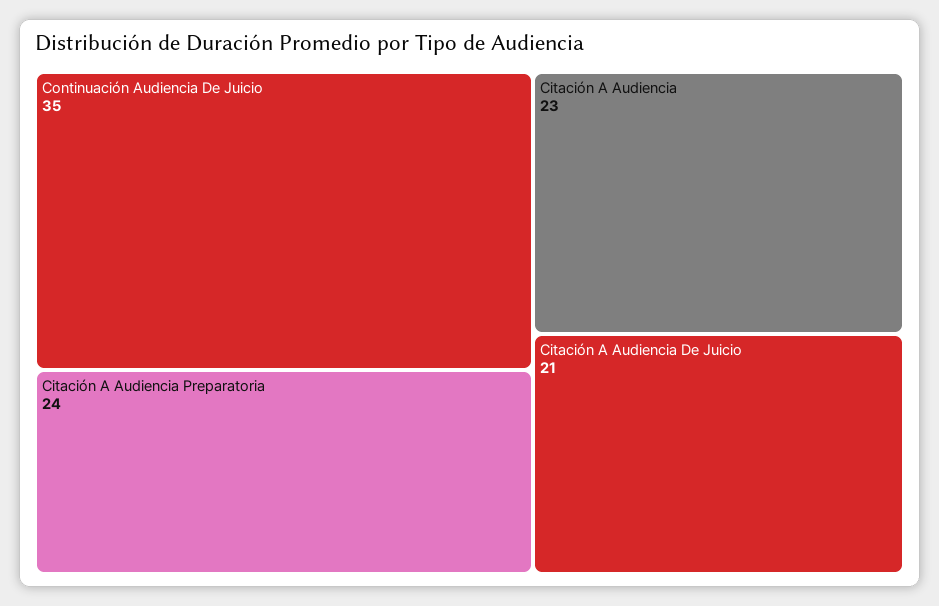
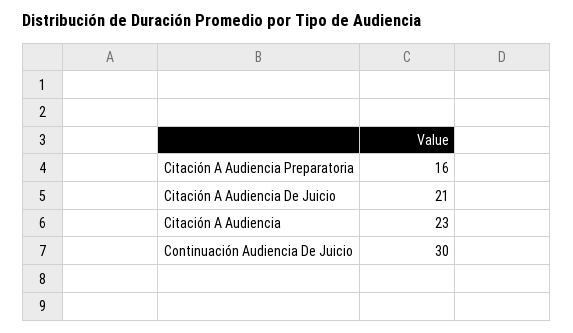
  {
-   "Continuación Audiencia De Juicio": 35,
+   "Continuación Audiencia De Juicio": 30,
-   "Citación A Audiencia Preparatoria": 24,
+   "Citación A Audiencia Preparatoria": 16,
    "Citación A Audiencia": 23,
    "Citación A Audiencia De Juicio": 21
  }

